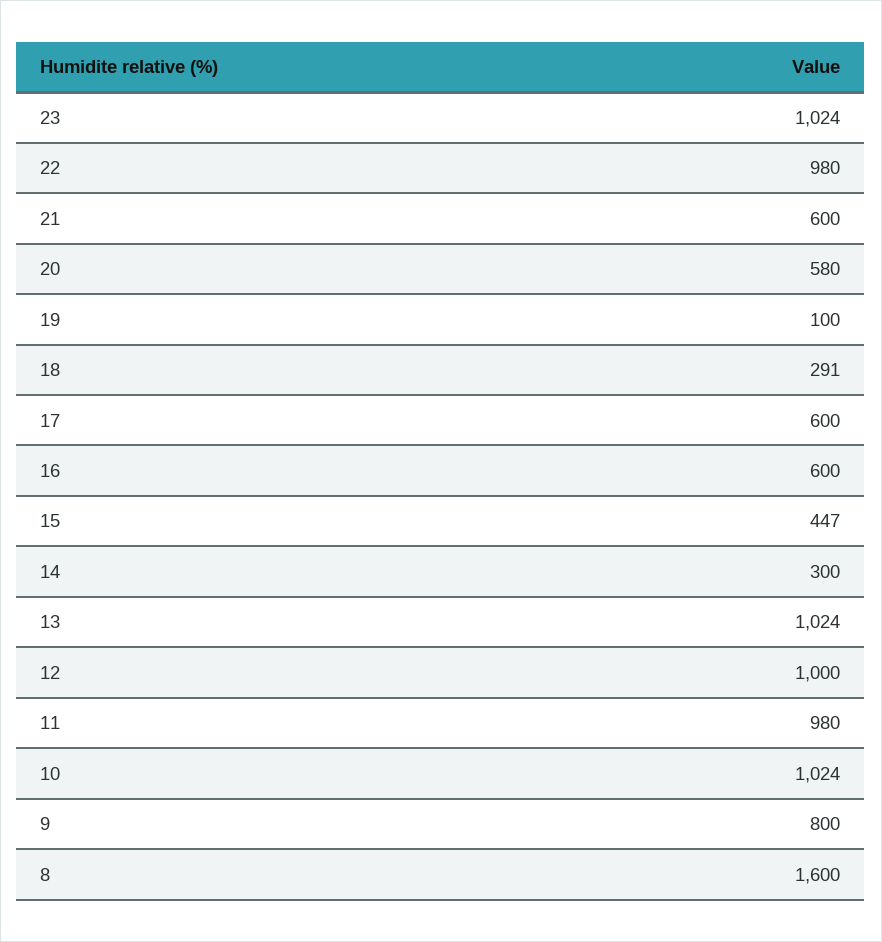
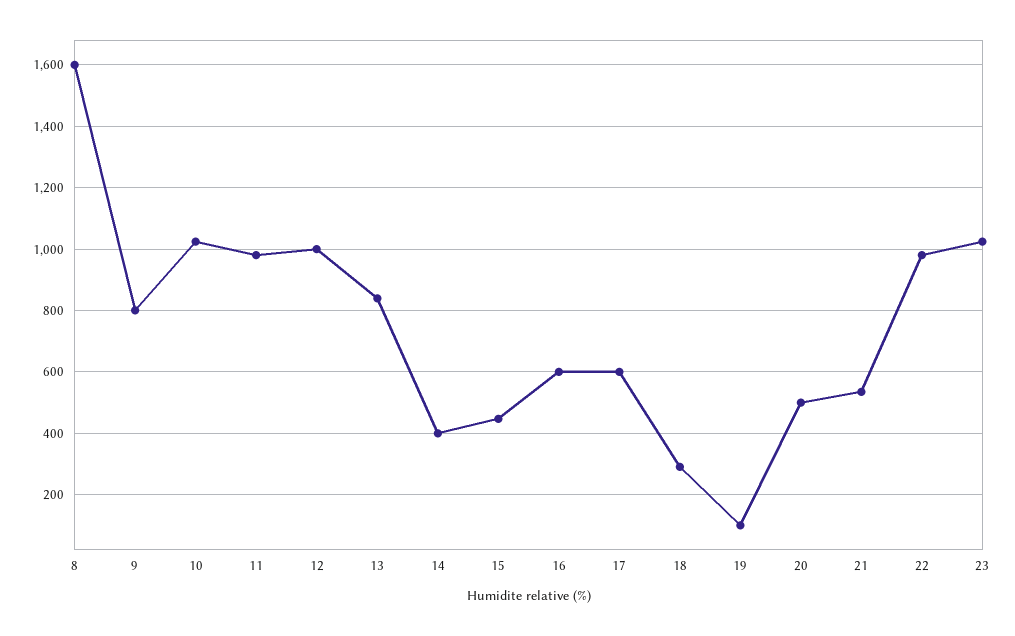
  {
    "23": 1024,
    "22": 980,
-   "21": 600,
+   "21": 540,
-   "20": 580,
+   "20": 500,
    "19": 100,
    "18": 291,
    "17": 600,
    "16": 600,
    "15": 447,
-   "14": 300,
+   "14": 400,
-   "13": 1024,
+   "13": 840,
    "12": 1000,
    "11": 980,
    "10": 1024,
    "9": 800,
    "8": 1600
  }

